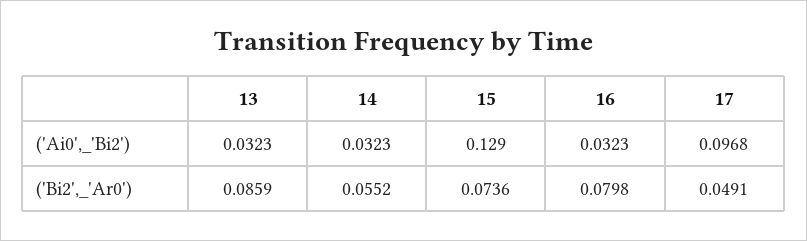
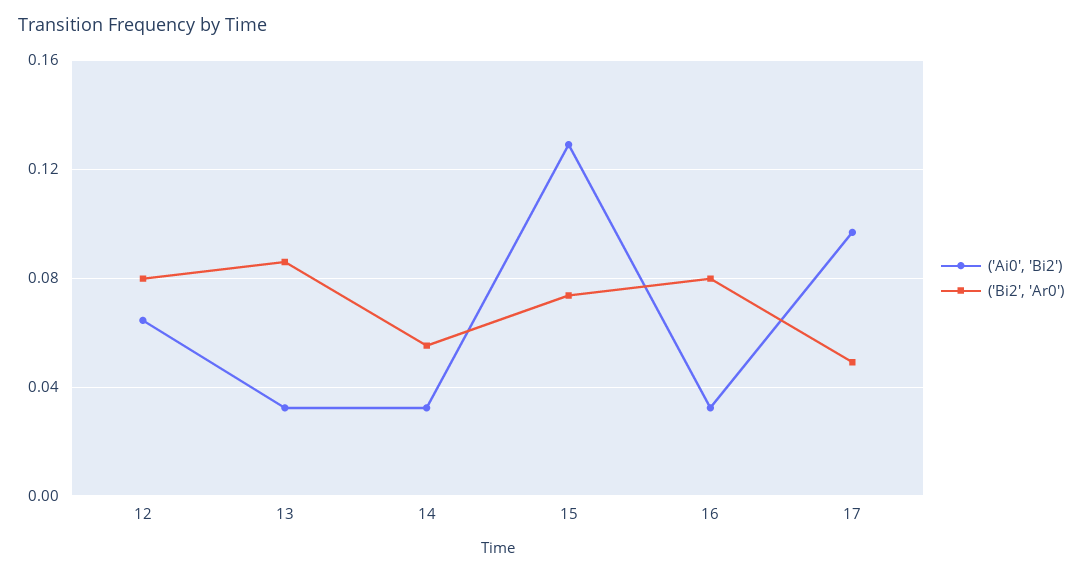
  {
    "('Ai0',_'Bi2')": {
      "13": 0.0323,
      "14": 0.0323,
      "15": 0.129,
      "16": 0.0323,
-     "17": 0.0968
+     "17": 0.0968,
+     "12": 0.065
    },
    "('Bi2',_'Ar0')": {
      "13": 0.0859,
      "14": 0.0552,
      "15": 0.0736,
      "16": 0.0798,
-     "17": 0.0491
+     "17": 0.0491,
+     "12": 0.08
    }
  }

